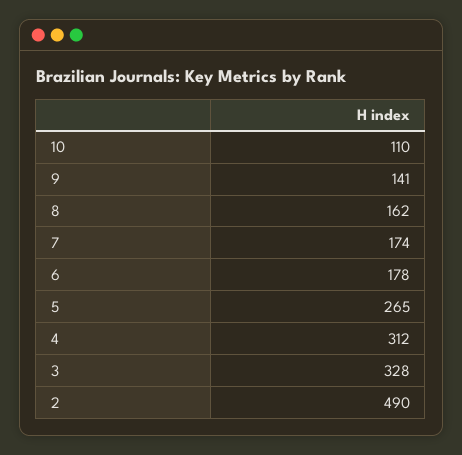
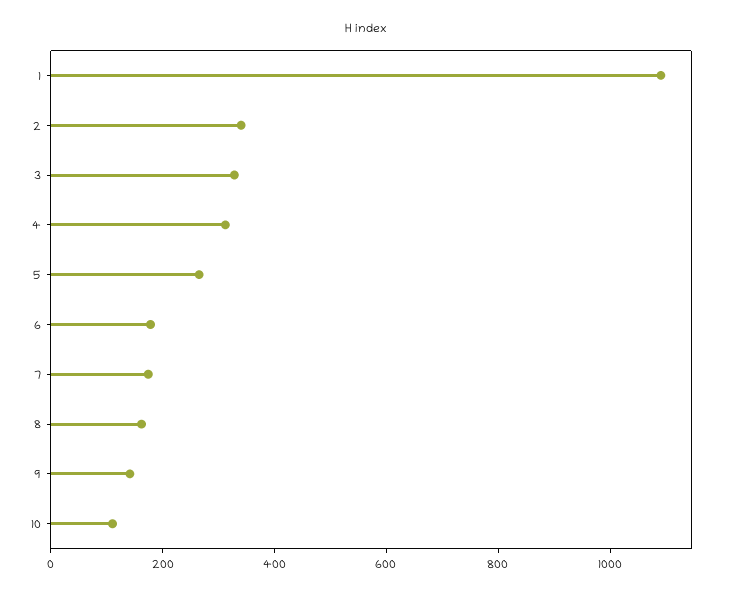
  {
    "10": 110,
    "9": 141,
    "8": 162,
    "7": 174,
    "6": 178,
    "5": 265,
    "4": 312,
    "3": 328,
-   "2": 490
+   "2": 350,
+   "1": 1100
  }

